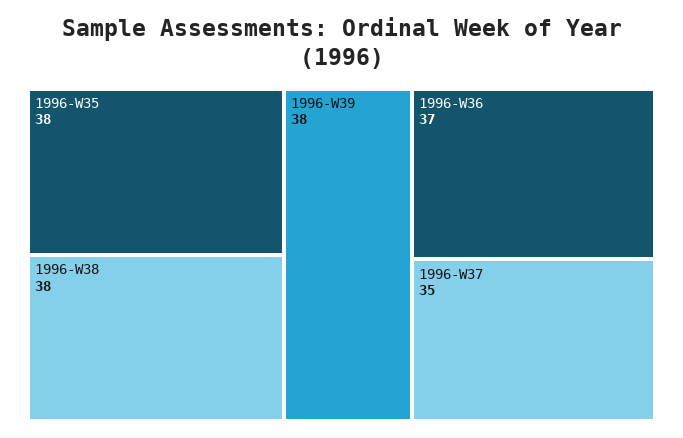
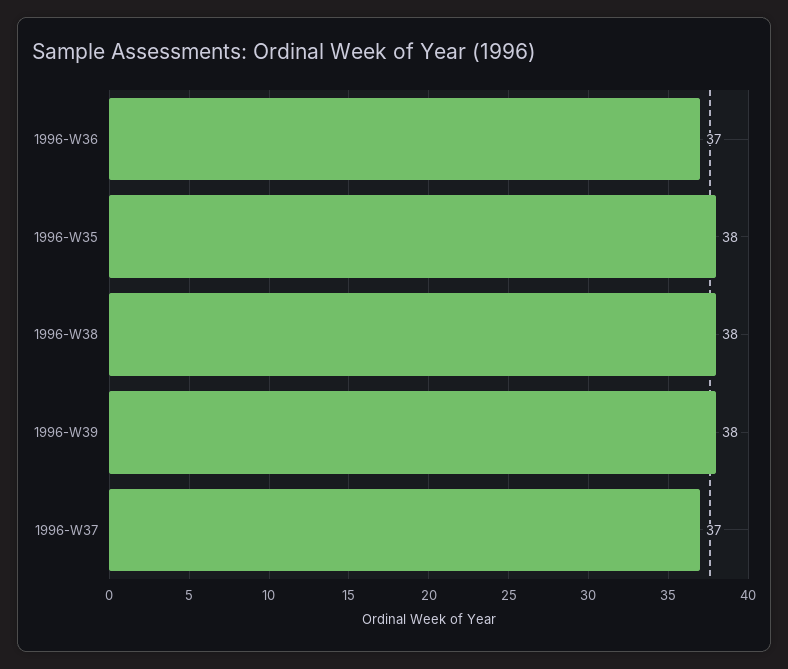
  {
    "1996-W35": 38,
    "1996-W38": 38,
    "1996-W39": 38,
    "1996-W36": 37,
-   "1996-W37": 35
+   "1996-W37": 37
  }

